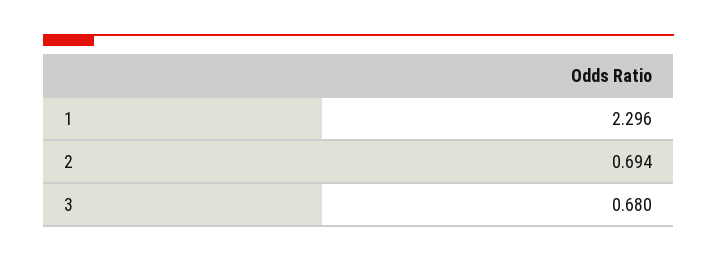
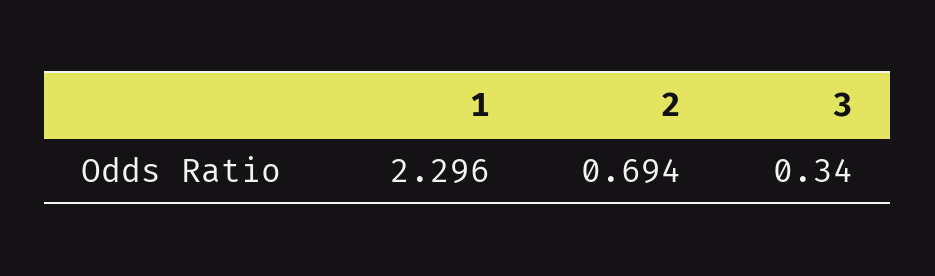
  {
    "1": 2.296,
    "2": 0.694,
-   "3": 0.68
+   "3": 0.34
  }

